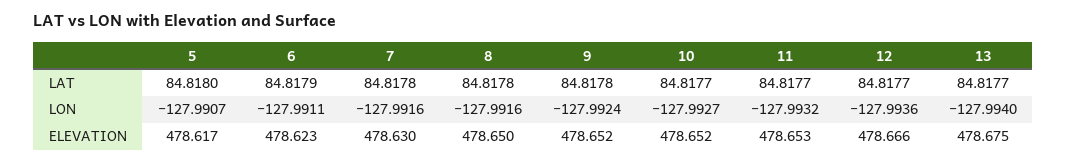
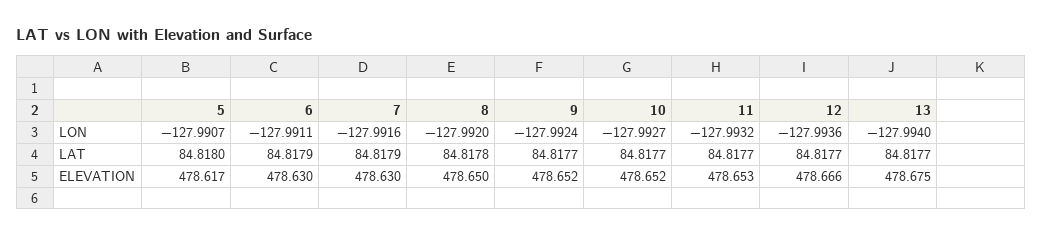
  {
    "5": {
      "LAT": 84.818,
      "LON": -127.9907,
      "ELEVATION": 478.617
    },
    "6": {
      "LAT": 84.8179,
      "LON": -127.9911,
-     "ELEVATION": 478.623
+     "ELEVATION": 478.63
    },
    "7": {
-     "LAT": 84.8178,
+     "LAT": 84.8179,
      "LON": -127.9916,
      "ELEVATION": 478.63
    },
    "8": {
      "LAT": 84.8178,
-     "LON": -127.9916,
+     "LON": -127.992,
      "ELEVATION": 478.65
    },
    "9": {
-     "LAT": 84.8178,
+     "LAT": 84.8177,
      "LON": -127.9924,
      "ELEVATION": 478.652
    },
    "10": {
      "LAT": 84.8177,
      "LON": -127.9927,
      "ELEVATION": 478.652
    },
    "11": {
      "LAT": 84.8177,
      "LON": -127.9932,
      "ELEVATION": 478.653
    },
    "12": {
      "LAT": 84.8177,
      "LON": -127.9936,
      "ELEVATION": 478.666
    },
    "13": {
      "LAT": 84.8177,
      "LON": -127.994,
      "ELEVATION": 478.675
    }
  }

